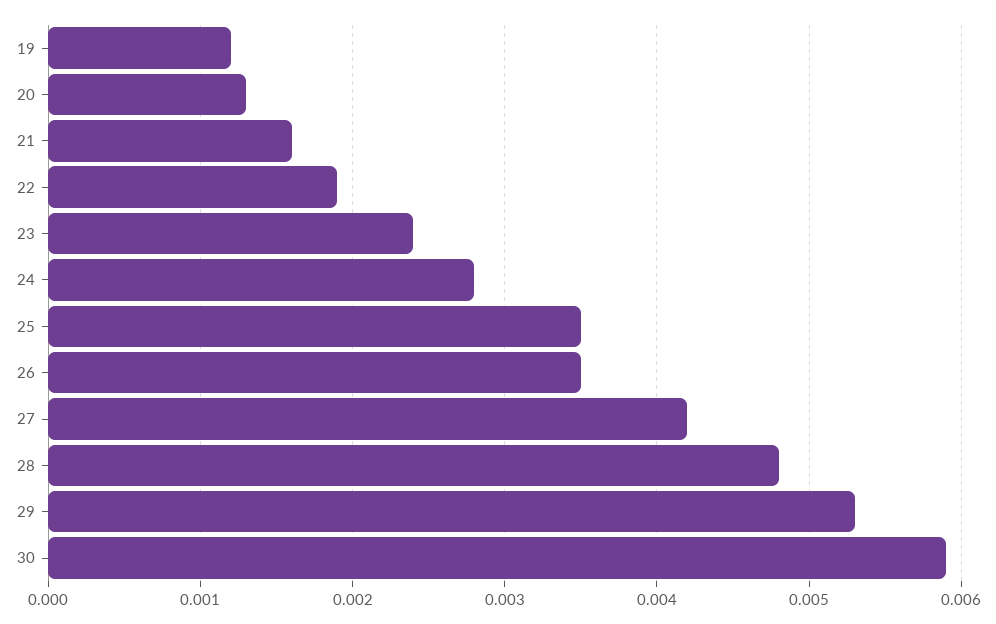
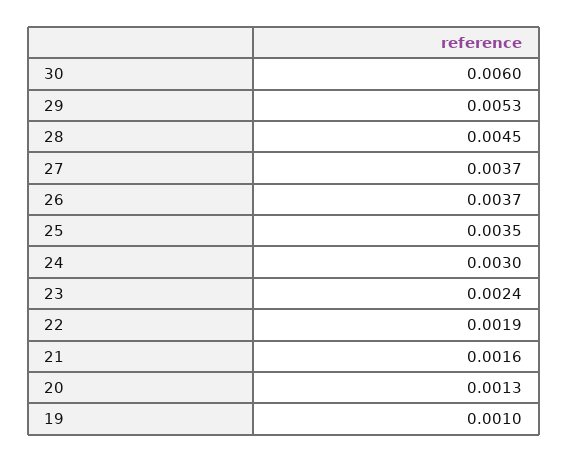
  {
-   "19": 0.0012,
+   "19": 0.001,
    "20": 0.0013,
    "21": 0.0016,
    "22": 0.0019,
    "23": 0.0024,
-   "24": 0.0028,
+   "24": 0.003,
    "25": 0.0035,
-   "26": 0.0035,
+   "26": 0.0037,
-   "27": 0.0042,
+   "27": 0.0037,
-   "28": 0.0048,
+   "28": 0.0045,
    "29": 0.0053,
-   "30": 0.0059
+   "30": 0.006
  }

